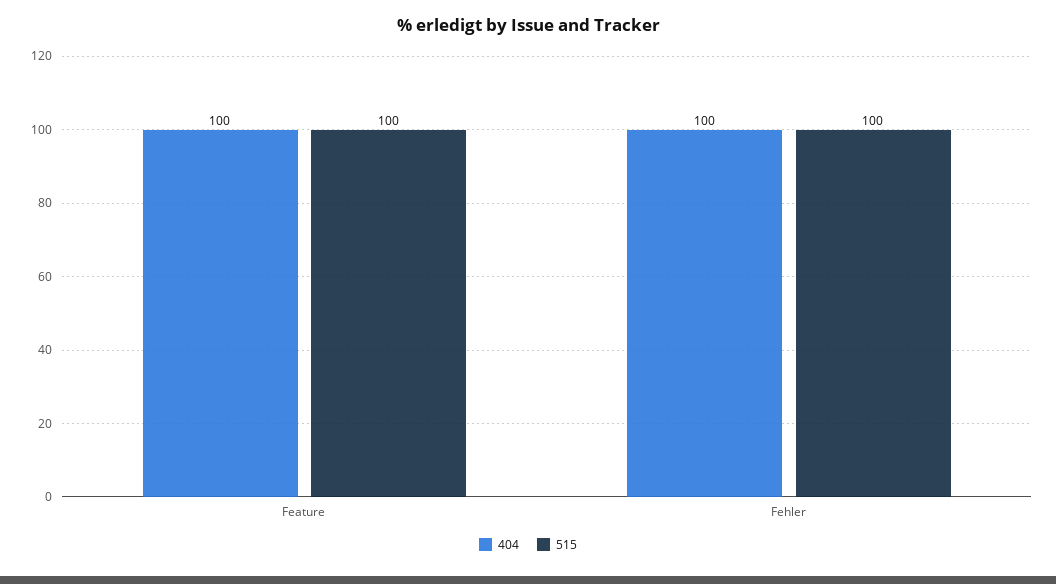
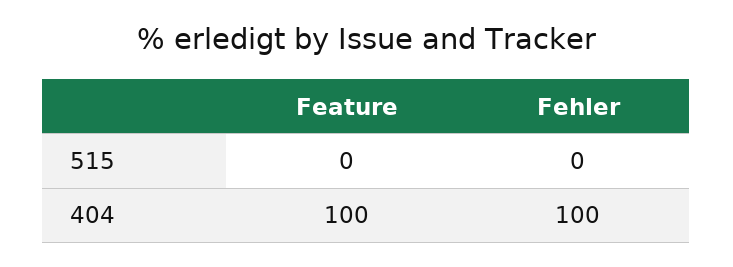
  {
    "404": {
      "Feature": 100,
      "Fehler": 100
    },
    "515": {
-     "Feature": 100,
+     "Feature": 0,
-     "Fehler": 100
+     "Fehler": 0
    }
  }

